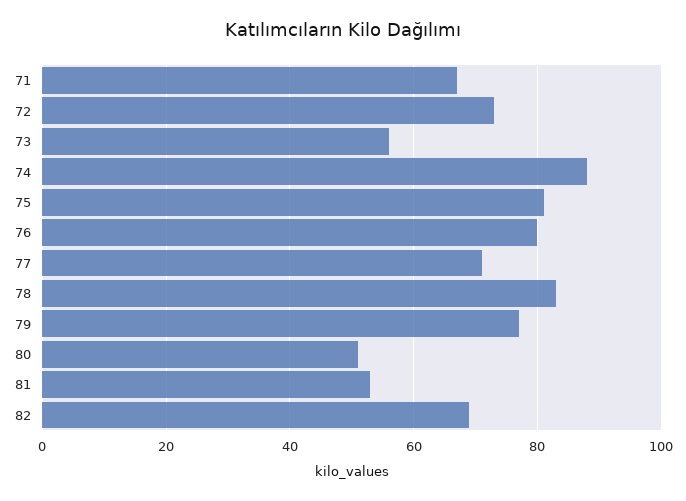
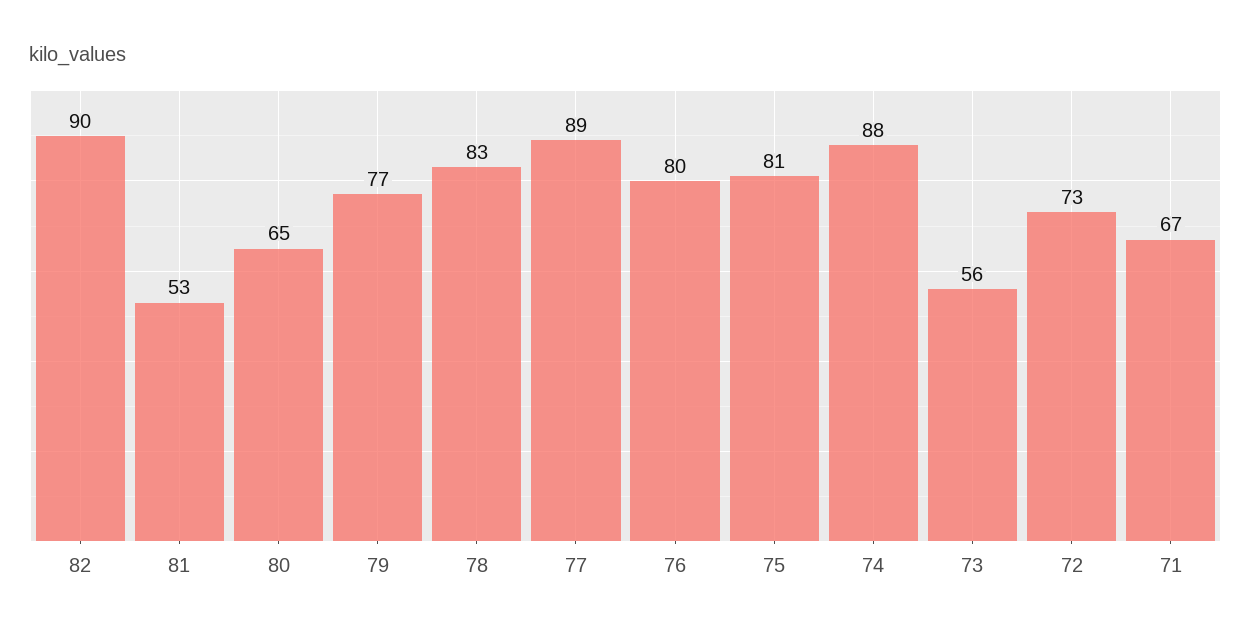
  {
    "71": 67,
    "72": 73,
    "73": 56,
    "74": 88,
    "75": 81,
    "76": 80,
-   "77": 70,
+   "77": 89,
    "78": 83,
    "79": 77,
-   "80": 50,
+   "80": 65,
    "81": 53,
-   "82": 70
+   "82": 90
  }

